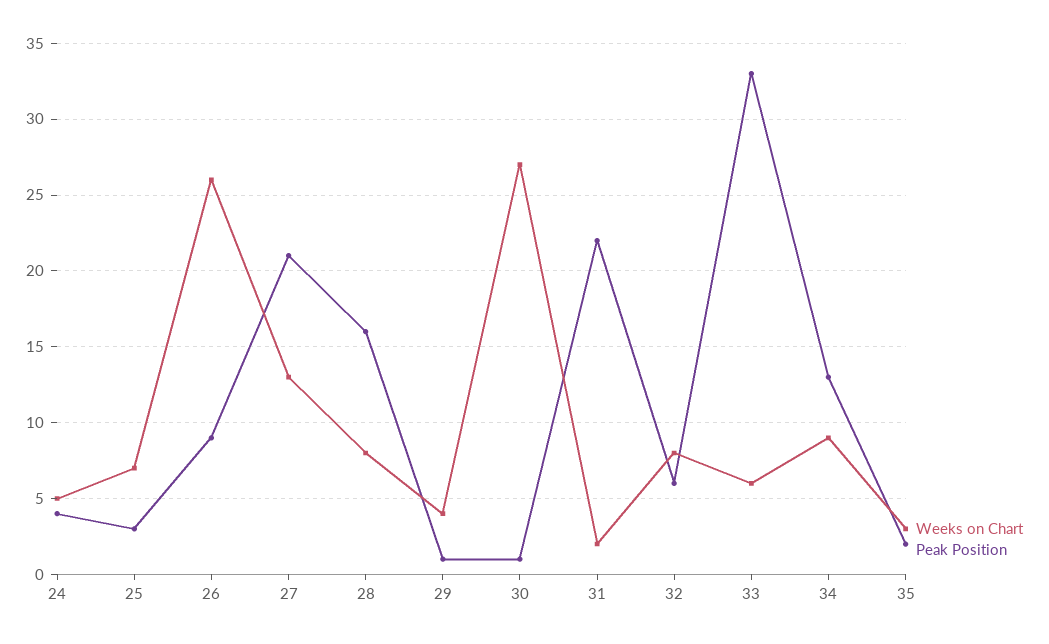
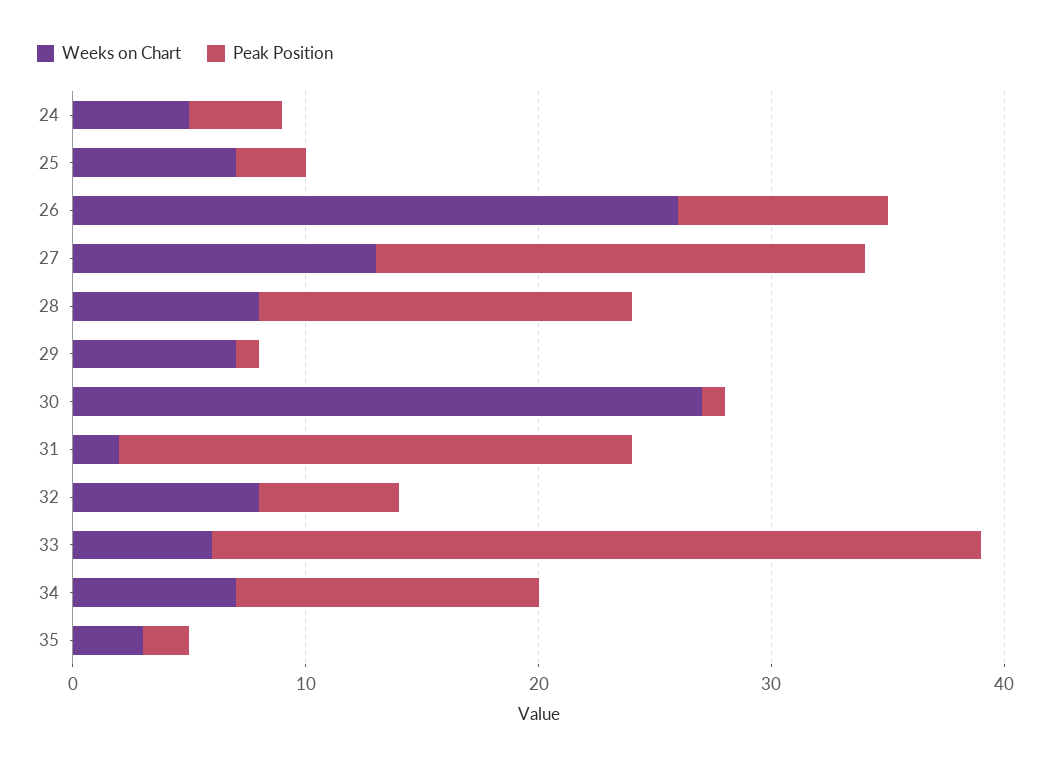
  {
    "Weeks on Chart": {
      "24": 5,
      "25": 7,
      "26": 26,
      "27": 13,
      "28": 8,
-     "29": 4,
+     "29": 7,
      "30": 27,
      "31": 2,
      "32": 8,
      "33": 6,
-     "34": 9,
+     "34": 7,
      "35": 3
    },
    "Peak Position": {
      "24": 4,
      "25": 3,
      "26": 9,
      "27": 21,
      "28": 16,
      "29": 1,
      "30": 1,
      "31": 22,
      "32": 6,
      "33": 33,
      "34": 13,
      "35": 2
    }
  }

